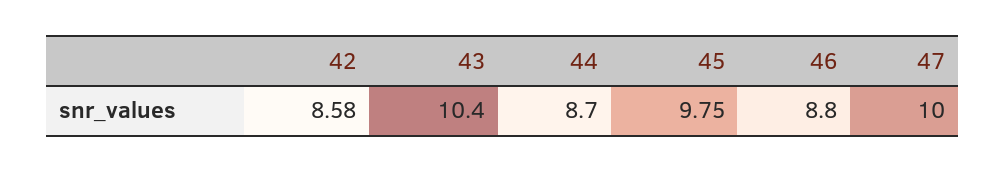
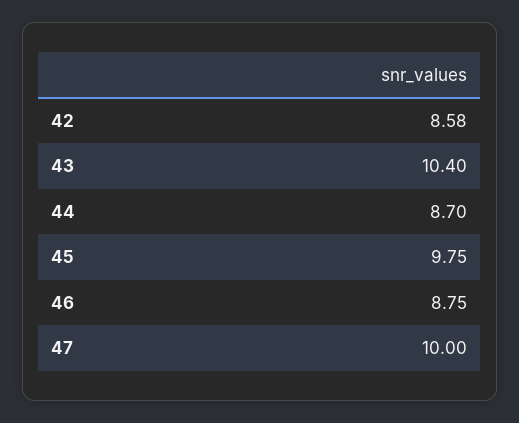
  {
    "42": 8.58,
    "43": 10.4,
    "44": 8.7,
    "45": 9.75,
-   "46": 8.8,
+   "46": 8.75,
    "47": 10
  }

